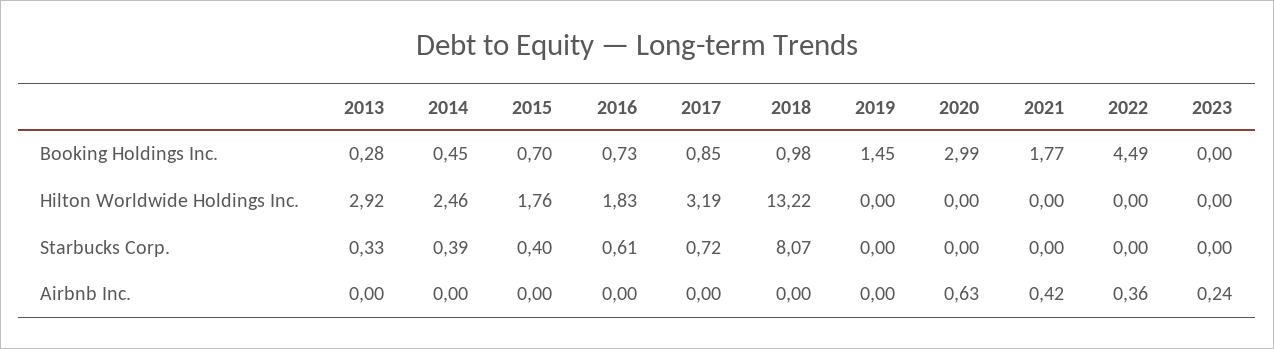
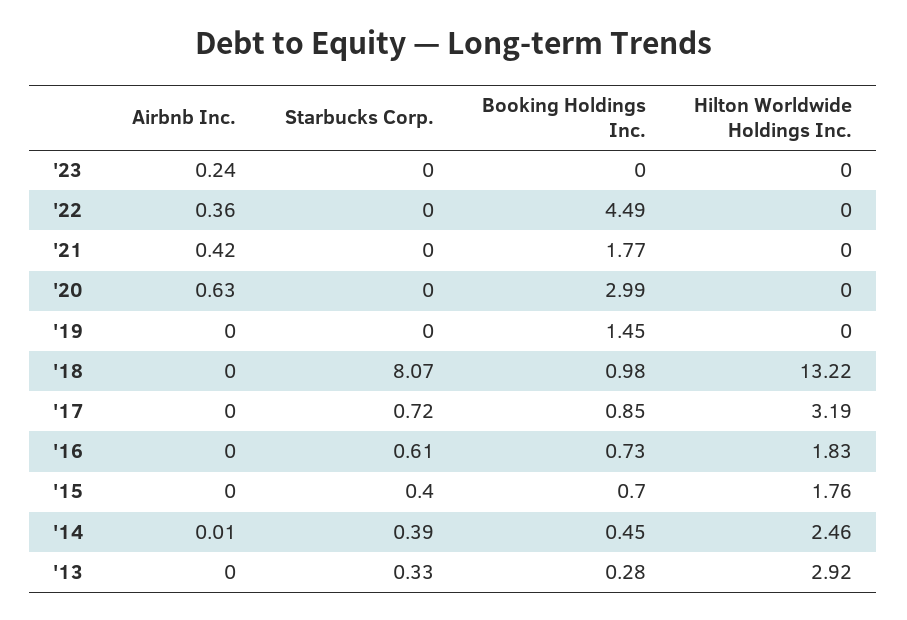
  {
    "2013": {
      "Booking Holdings Inc.": 0.28,
      "Hilton Worldwide Holdings Inc.": 2.92,
      "Starbucks Corp.": 0.33,
      "Airbnb Inc.": 0
    },
    "2014": {
      "Booking Holdings Inc.": 0.45,
      "Hilton Worldwide Holdings Inc.": 2.46,
      "Starbucks Corp.": 0.39,
-     "Airbnb Inc.": 0
+     "Airbnb Inc.": 0.01
    },
    "2015": {
      "Booking Holdings Inc.": 0.7,
      "Hilton Worldwide Holdings Inc.": 1.76,
      "Starbucks Corp.": 0.4,
      "Airbnb Inc.": 0
    },
    "2016": {
      "Booking Holdings Inc.": 0.73,
      "Hilton Worldwide Holdings Inc.": 1.83,
      "Starbucks Corp.": 0.61,
      "Airbnb Inc.": 0
    },
    "2017": {
      "Booking Holdings Inc.": 0.85,
      "Hilton Worldwide Holdings Inc.": 3.19,
      "Starbucks Corp.": 0.72,
      "Airbnb Inc.": 0
    },
    "2018": {
      "Booking Holdings Inc.": 0.98,
      "Hilton Worldwide Holdings Inc.": 13.22,
      "Starbucks Corp.": 8.07,
      "Airbnb Inc.": 0
    },
    "2019": {
      "Booking Holdings Inc.": 1.45,
      "Hilton Worldwide Holdings Inc.": 0,
      "Starbucks Corp.": 0,
      "Airbnb Inc.": 0
    },
    "2020": {
      "Booking Holdings Inc.": 2.99,
      "Hilton Worldwide Holdings Inc.": 0,
      "Starbucks Corp.": 0,
      "Airbnb Inc.": 0.63
    },
    "2021": {
      "Booking Holdings Inc.": 1.77,
      "Hilton Worldwide Holdings Inc.": 0,
      "Starbucks Corp.": 0,
      "Airbnb Inc.": 0.42
    },
    "2022": {
      "Booking Holdings Inc.": 4.49,
      "Hilton Worldwide Holdings Inc.": 0,
      "Starbucks Corp.": 0,
      "Airbnb Inc.": 0.36
    },
    "2023": {
      "Booking Holdings Inc.": 0,
      "Hilton Worldwide Holdings Inc.": 0,
      "Starbucks Corp.": 0,
      "Airbnb Inc.": 0.24
    }
  }

